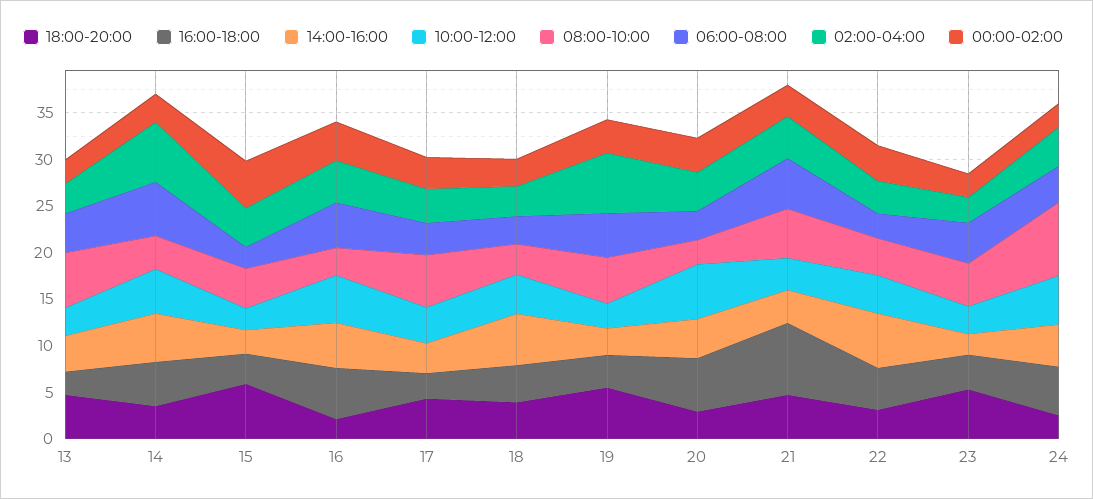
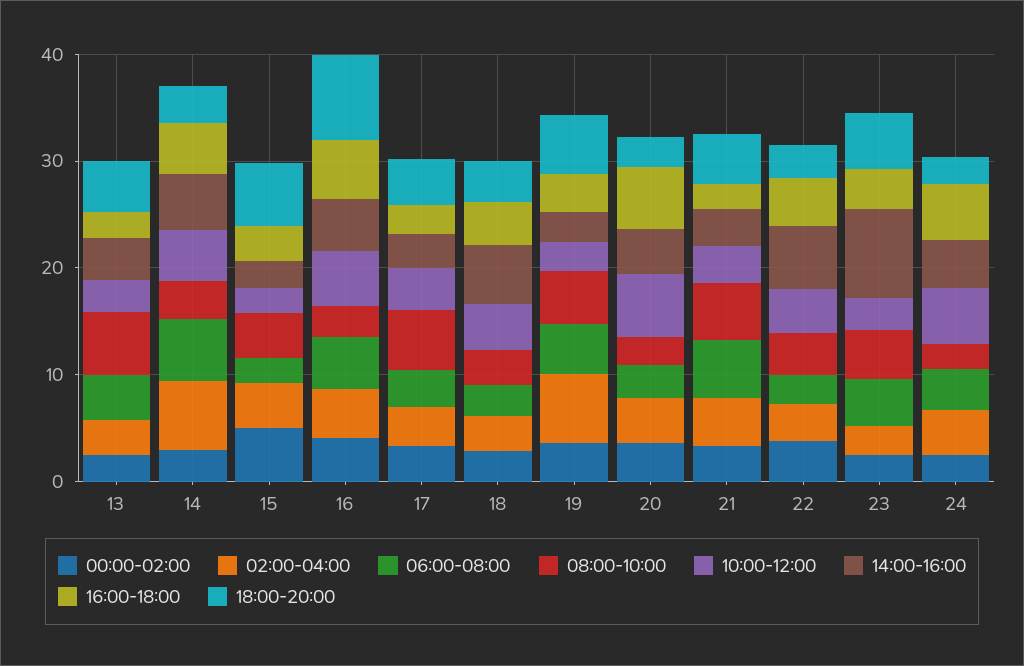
  {
    "18:00-20:00": {
      "13": 5,
      "14": 4,
      "15": 6,
-     "16": 2,
+     "16": 8,
      "17": 4,
      "18": 4,
      "19": 6,
      "20": 3,
      "21": 5,
      "22": 3,
      "23": 5,
      "24": 3
    },
    "16:00-18:00": {
      "13": 3,
      "14": 5,
      "15": 3,
      "16": 6,
      "17": 3,
      "18": 4,
      "19": 4,
      "20": 6,
-     "21": 8,
+     "21": 2,
      "22": 5,
      "23": 4,
      "24": 5
    },
    "14:00-16:00": {
      "13": 4,
      "14": 5,
      "15": 3,
      "16": 5,
      "17": 3,
      "18": 6,
      "19": 3,
      "20": 4,
      "21": 4,
      "22": 6,
-     "23": 2,
+     "23": 8,
      "24": 5
    },
    "10:00-12:00": {
      "13": 3,
      "14": 5,
      "15": 2,
      "16": 5,
      "17": 4,
      "18": 4,
      "19": 3,
      "20": 6,
      "21": 3,
      "22": 4,
      "23": 3,
      "24": 5
    },
    "08:00-10:00": {
      "13": 6,
      "14": 4,
      "15": 4,
      "16": 3,
      "17": 6,
      "18": 3,
      "19": 5,
      "20": 3,
      "21": 5,
      "22": 4,
      "23": 5,
-     "24": 8
+     "24": 2
    },
    "06:00-08:00": {
      "13": 4,
      "14": 6,
      "15": 2,
      "16": 5,
      "17": 3,
      "18": 3,
      "19": 5,
      "20": 3,
      "21": 5,
      "22": 3,
      "23": 4,
      "24": 4
    },
    "02:00-04:00": {
      "13": 3,
      "14": 6,
      "15": 4,
      "16": 5,
      "17": 4,
      "18": 3,
      "19": 6,
      "20": 4,
      "21": 5,
      "22": 4,
      "23": 3,
      "24": 4
    },
    "00:00-02:00": {
      "13": 3,
      "14": 3,
      "15": 5,
      "16": 4,
      "17": 3,
      "18": 3,
      "19": 4,
      "20": 4,
      "21": 3,
      "22": 4,
      "23": 3,
      "24": 3
    }
  }

